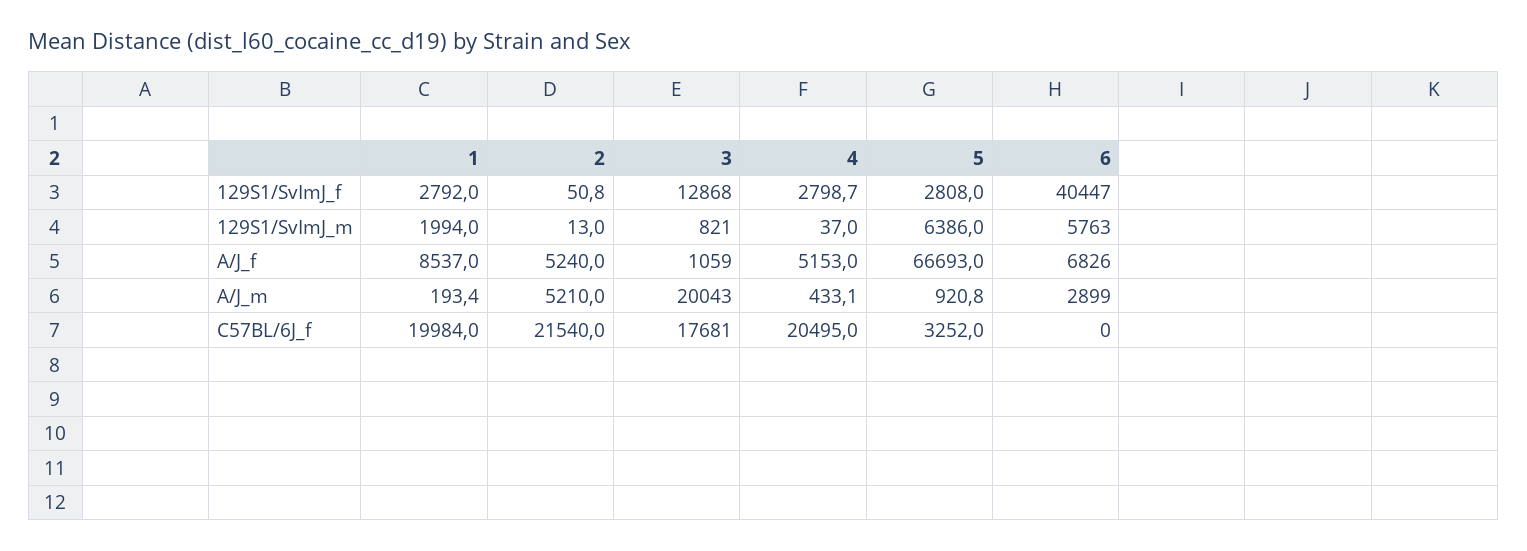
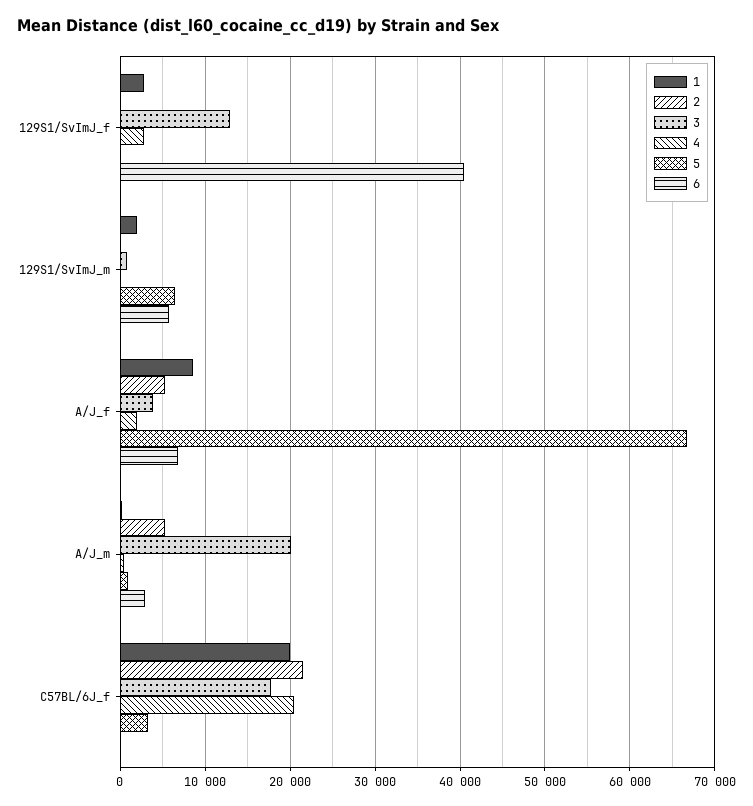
  {
    "1": {
      "129S1/SvImJ_f": 2792,
      "129S1/SvImJ_m": 1994,
      "A/J_f": 8537,
      "A/J_m": 193.4,
      "C57BL/6J_f": 19984
    },
    "2": {
      "129S1/SvImJ_f": 50.8,
      "129S1/SvImJ_m": 13,
      "A/J_f": 5240,
      "A/J_m": 5210,
      "C57BL/6J_f": 21540
    },
    "3": {
      "129S1/SvImJ_f": 12868,
      "129S1/SvImJ_m": 821,
-     "A/J_f": 1059,
+     "A/J_f": 4000,
      "A/J_m": 20043,
      "C57BL/6J_f": 17681
    },
    "4": {
      "129S1/SvImJ_f": 2798.7,
      "129S1/SvImJ_m": 37,
-     "A/J_f": 5153,
+     "A/J_f": 2000,
      "A/J_m": 433.1,
      "C57BL/6J_f": 20495
    },
    "5": {
-     "129S1/SvImJ_f": 2808,
+     "129S1/SvImJ_f": 0,
      "129S1/SvImJ_m": 6386,
      "A/J_f": 66693,
      "A/J_m": 920.8,
      "C57BL/6J_f": 3252
    },
    "6": {
      "129S1/SvImJ_f": 40447,
      "129S1/SvImJ_m": 5763,
      "A/J_f": 6826,
      "A/J_m": 2899,
      "C57BL/6J_f": 0
    }
  }

